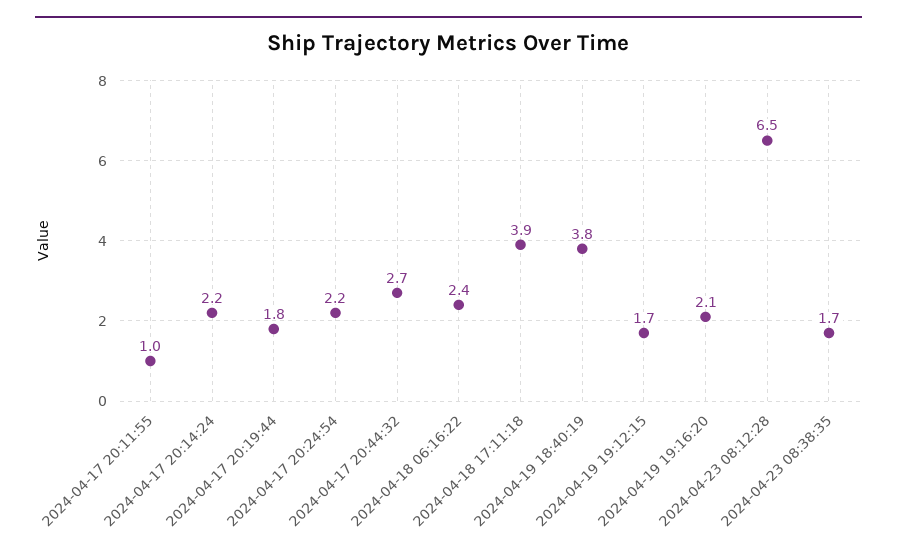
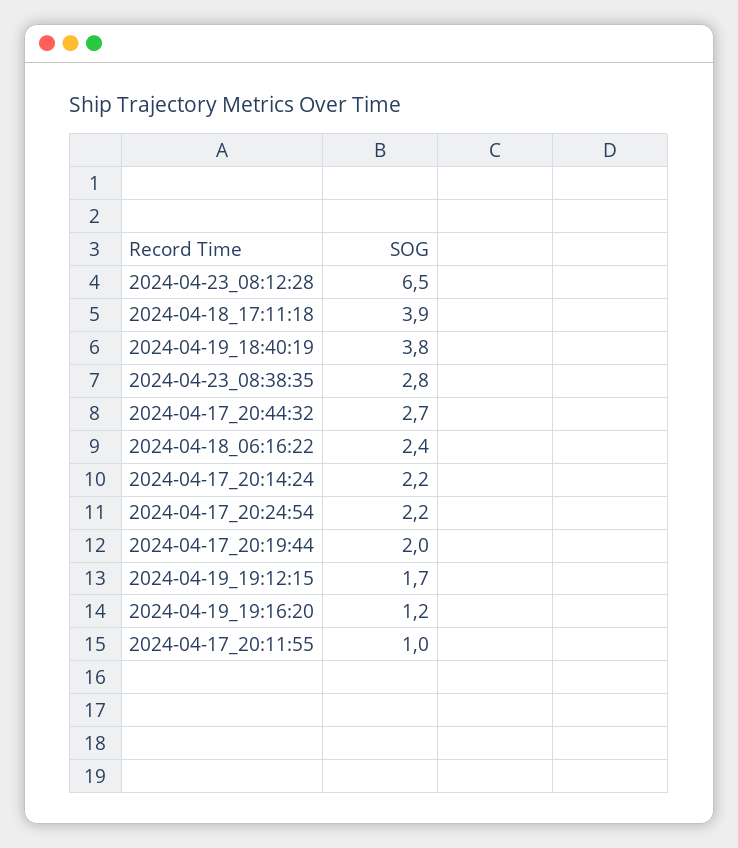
  {
    "2024-04-17 20:11:55": 1,
    "2024-04-17 20:14:24": 2.2,
-   "2024-04-17 20:19:44": 1.8,
+   "2024-04-17 20:19:44": 2,
    "2024-04-17 20:24:54": 2.2,
    "2024-04-17 20:44:32": 2.7,
    "2024-04-18 06:16:22": 2.4,
    "2024-04-18 17:11:18": 3.9,
    "2024-04-19 18:40:19": 3.8,
    "2024-04-19 19:12:15": 1.7,
-   "2024-04-19 19:16:20": 2.1,
+   "2024-04-19 19:16:20": 1.2,
    "2024-04-23 08:12:28": 6.5,
-   "2024-04-23 08:38:35": 1.7
+   "2024-04-23 08:38:35": 2.8
  }

